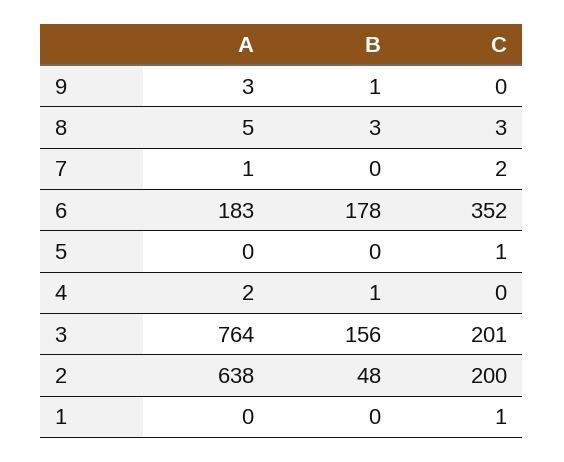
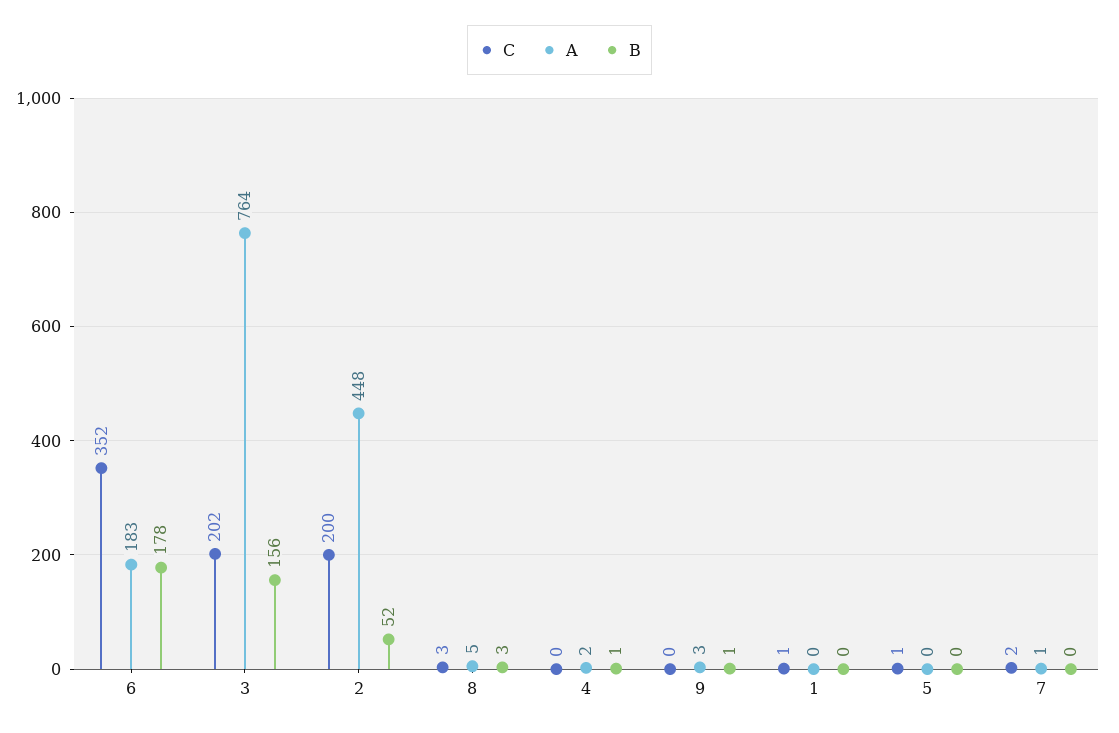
  {
    "A": {
      "9": 3,
      "8": 5,
      "7": 1,
      "6": 183,
      "5": 0,
      "4": 2,
      "3": 764,
-     "2": 638,
+     "2": 448,
      "1": 0
    },
    "B": {
      "9": 1,
      "8": 3,
      "7": 0,
      "6": 178,
      "5": 0,
      "4": 1,
      "3": 156,
-     "2": 48,
+     "2": 52,
      "1": 0
    },
    "C": {
      "9": 0,
      "8": 3,
      "7": 2,
      "6": 352,
      "5": 1,
      "4": 0,
-     "3": 201,
+     "3": 202,
      "2": 200,
      "1": 1
    }
  }

